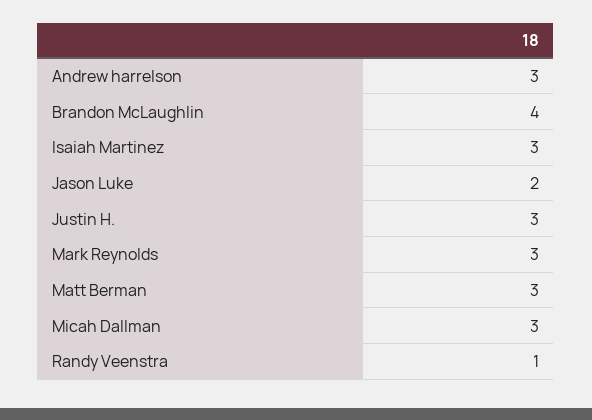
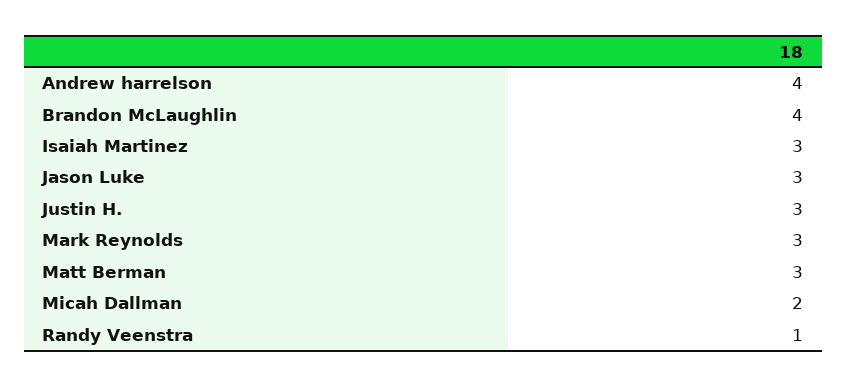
  {
-   "Andrew harrelson": 3,
+   "Andrew harrelson": 4,
    "Brandon McLaughlin": 4,
    "Isaiah Martinez": 3,
-   "Jason Luke": 2,
+   "Jason Luke": 3,
    "Justin H.": 3,
    "Mark Reynolds": 3,
    "Matt Berman": 3,
-   "Micah Dallman": 3,
+   "Micah Dallman": 2,
    "Randy Veenstra": 1
  }

